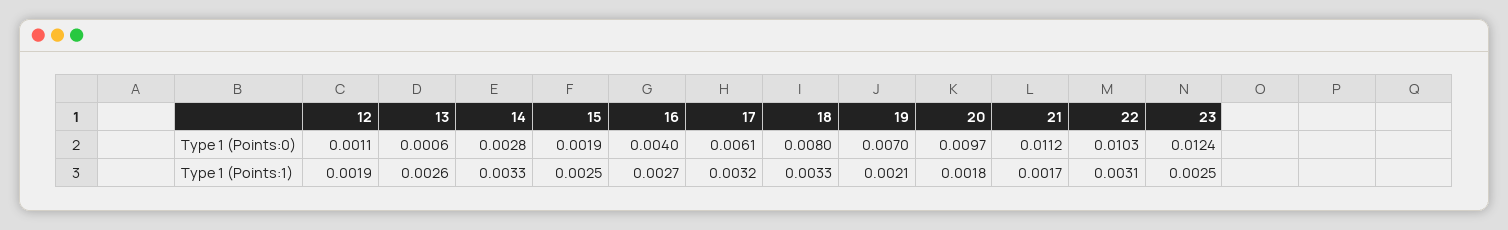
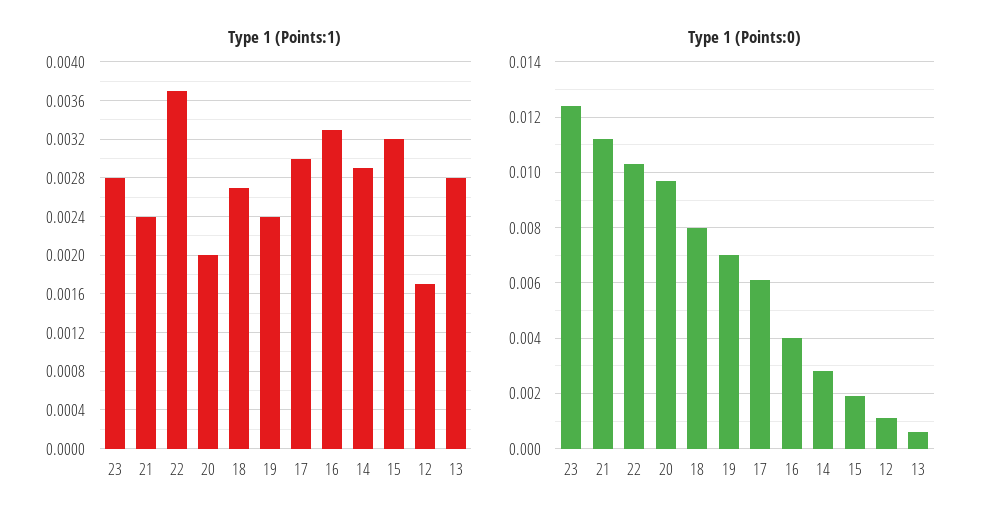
  {
    "Type 1 (Points:0)": {
      "12": 0.0011,
      "13": 0.0006,
      "14": 0.0028,
      "15": 0.0019,
      "16": 0.004,
      "17": 0.0061,
      "18": 0.008,
      "19": 0.007,
      "20": 0.0097,
      "21": 0.0112,
      "22": 0.0103,
      "23": 0.0124
    },
    "Type 1 (Points:1)": {
-     "12": 0.0019,
+     "12": 0.0017,
-     "13": 0.0026,
+     "13": 0.0028,
-     "14": 0.0033,
+     "14": 0.0029,
-     "15": 0.0025,
+     "15": 0.0032,
-     "16": 0.0027,
+     "16": 0.0033,
-     "17": 0.0032,
+     "17": 0.003,
-     "18": 0.0033,
+     "18": 0.0027,
-     "19": 0.0021,
+     "19": 0.0024,
-     "20": 0.0018,
+     "20": 0.002,
-     "21": 0.0017,
+     "21": 0.0024,
-     "22": 0.0031,
+     "22": 0.0037,
-     "23": 0.0025
+     "23": 0.0028
    }
  }

